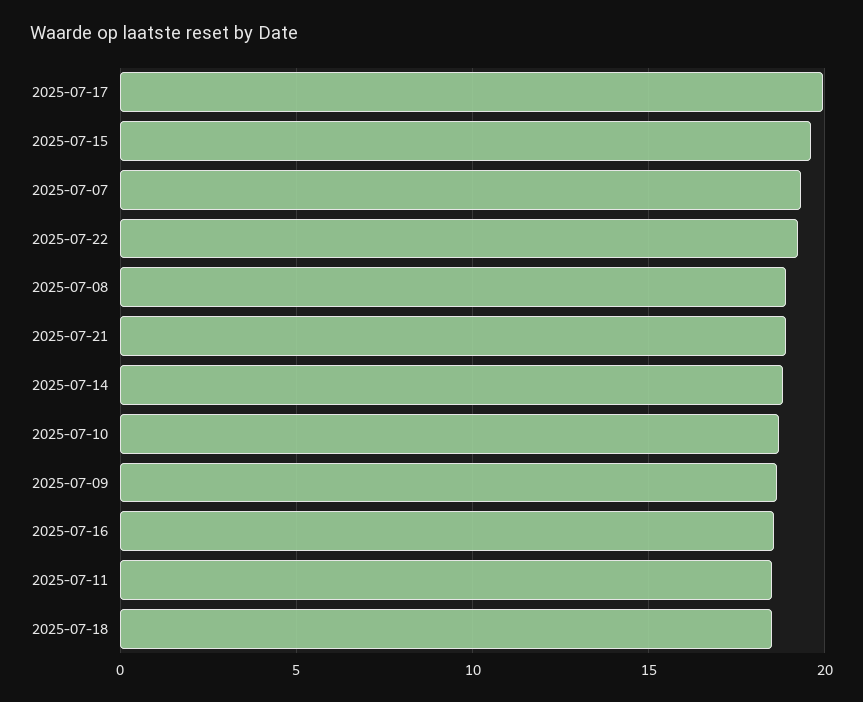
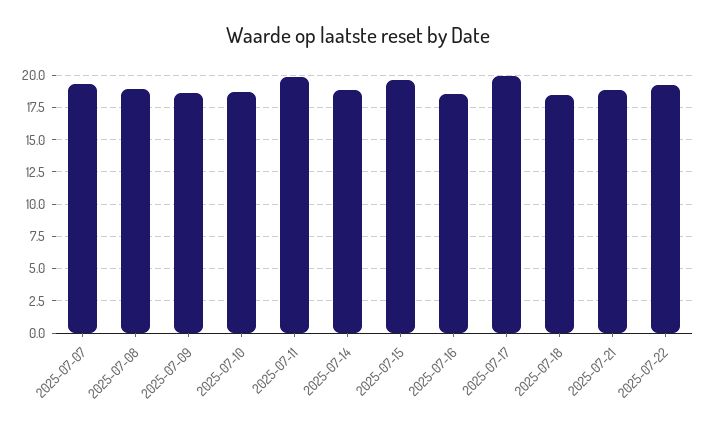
  {
    "2025-07-17": 20,
    "2025-07-15": 19.5,
    "2025-07-07": 19.5,
    "2025-07-22": 19,
    "2025-07-08": 19,
    "2025-07-21": 19,
    "2025-07-14": 19,
    "2025-07-10": 18.5,
    "2025-07-09": 18.5,
    "2025-07-16": 18.5,
-   "2025-07-11": 18.5,
+   "2025-07-11": 20,
    "2025-07-18": 18.5
  }

